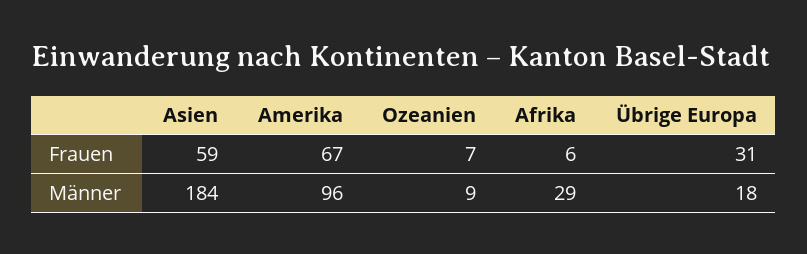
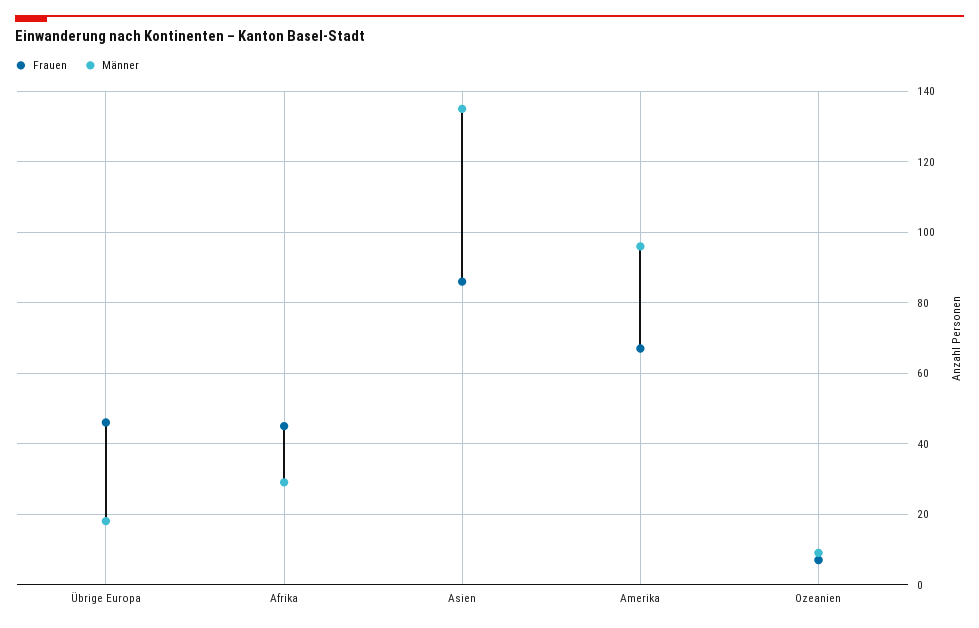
  {
    "Frauen": {
-     "Asien": 59,
+     "Asien": 85,
      "Amerika": 67,
      "Ozeanien": 7,
-     "Afrika": 6,
+     "Afrika": 45,
-     "Übrige Europa": 31
+     "Übrige Europa": 45
    },
    "Männer": {
-     "Asien": 184,
+     "Asien": 135,
      "Amerika": 96,
      "Ozeanien": 9,
      "Afrika": 29,
      "Übrige Europa": 18
    }
  }

